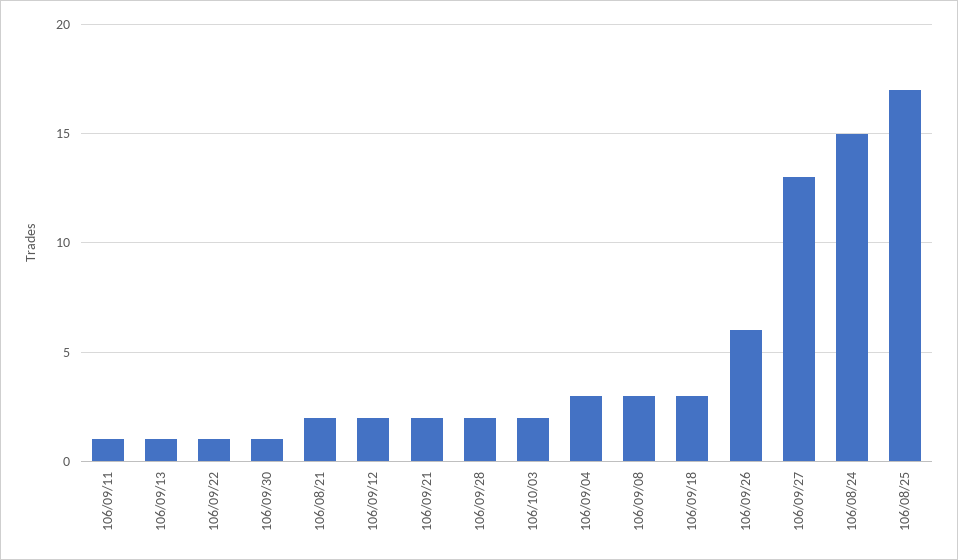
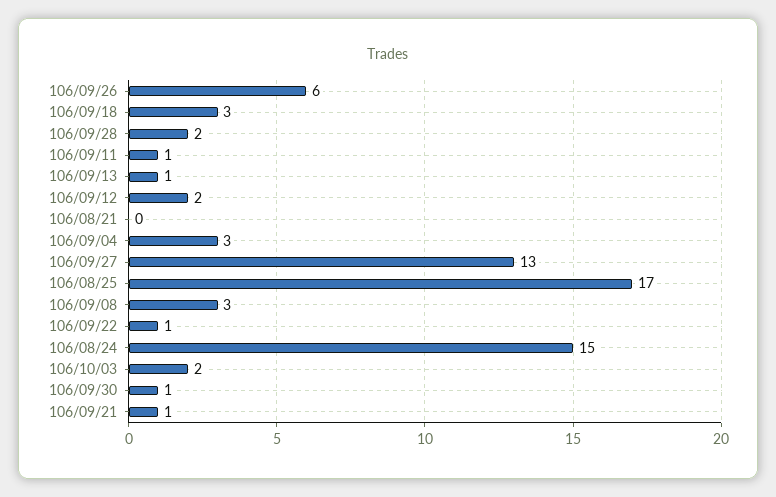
  {
    "106/09/11": 1,
    "106/09/13": 1,
    "106/09/22": 1,
    "106/09/30": 1,
-   "106/08/21": 2,
+   "106/08/21": 0,
    "106/09/12": 2,
-   "106/09/21": 2,
+   "106/09/21": 1,
    "106/09/28": 2,
    "106/10/03": 2,
    "106/09/04": 3,
    "106/09/08": 3,
    "106/09/18": 3,
    "106/09/26": 6,
    "106/09/27": 13,
    "106/08/24": 15,
    "106/08/25": 17
  }

